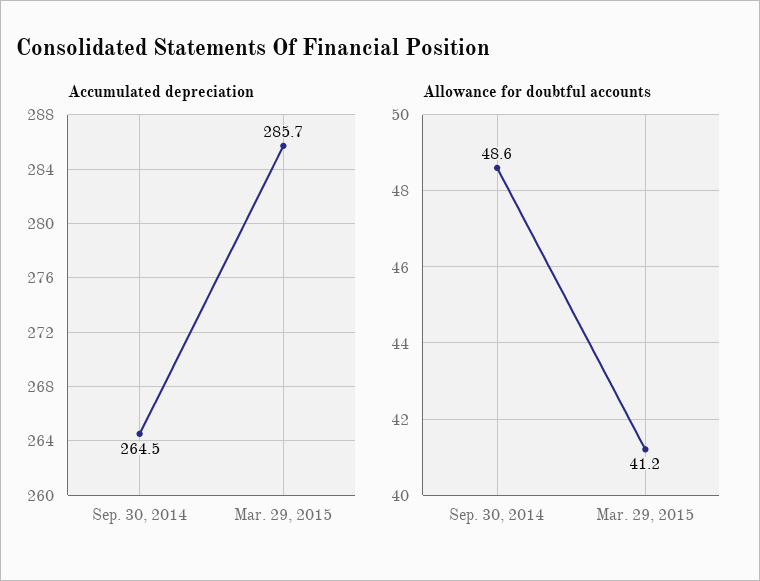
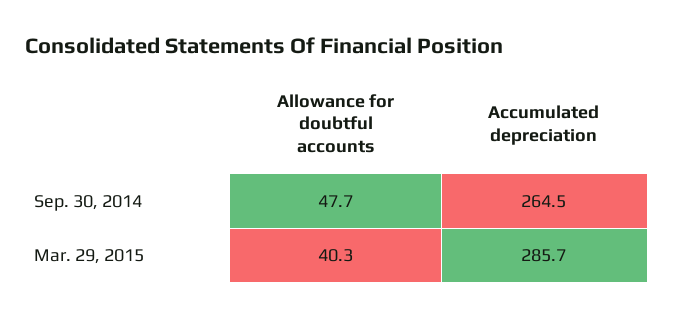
  {
    "Accumulated depreciation": {
      "Sep. 30, 2014": 264.5,
      "Mar. 29, 2015": 285.7
    },
    "Allowance for doubtful accounts": {
-     "Sep. 30, 2014": 48.6,
+     "Sep. 30, 2014": 47.7,
-     "Mar. 29, 2015": 41.2
+     "Mar. 29, 2015": 40.3
    }
  }

